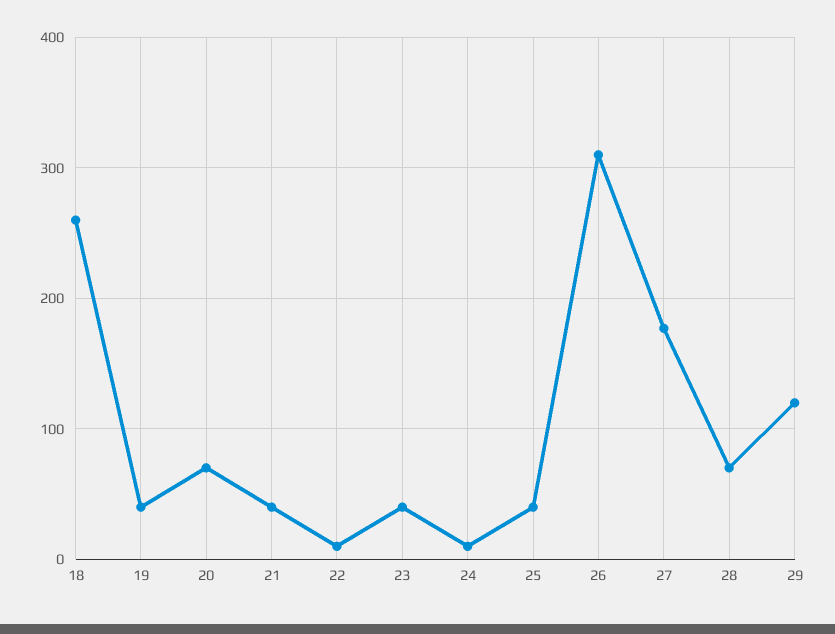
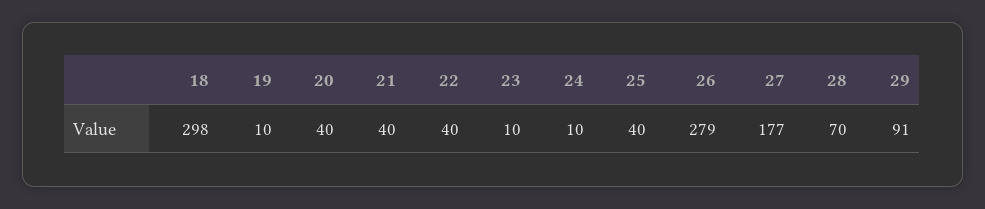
  {
-   "18": 260,
+   "18": 298,
-   "19": 40,
+   "19": 10,
-   "20": 70,
+   "20": 40,
    "21": 40,
-   "22": 10,
+   "22": 40,
-   "23": 40,
+   "23": 10,
    "24": 10,
    "25": 40,
-   "26": 310,
+   "26": 279,
    "27": 177,
    "28": 70,
-   "29": 120
+   "29": 91
  }

